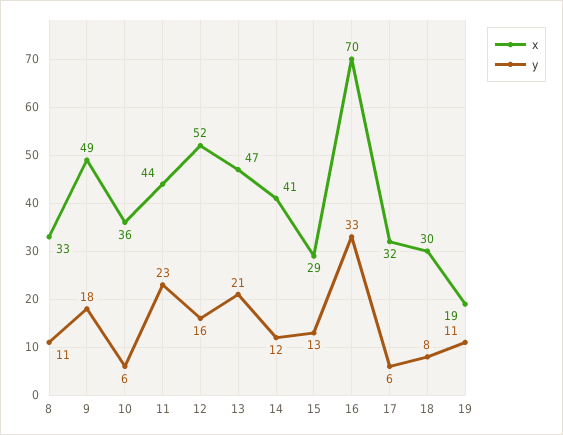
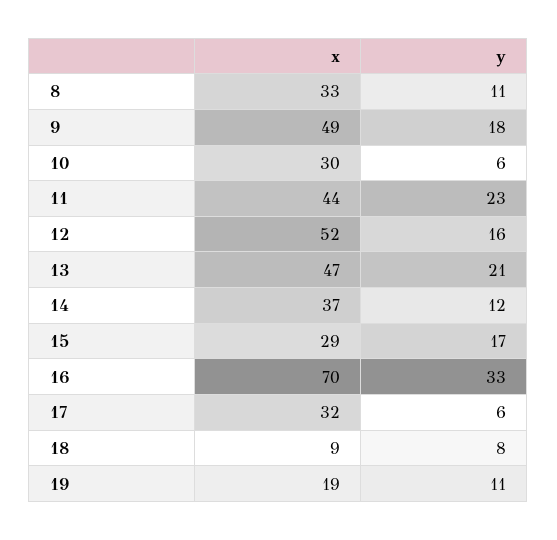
  {
    "x": {
      "8": 33,
      "9": 49,
-     "10": 36,
+     "10": 30,
      "11": 44,
      "12": 52,
      "13": 47,
-     "14": 41,
+     "14": 37,
      "15": 29,
      "16": 70,
      "17": 32,
-     "18": 30,
+     "18": 9,
      "19": 19
    },
    "y": {
      "8": 11,
      "9": 18,
      "10": 6,
      "11": 23,
      "12": 16,
      "13": 21,
      "14": 12,
-     "15": 13,
+     "15": 17,
      "16": 33,
      "17": 6,
      "18": 8,
      "19": 11
    }
  }

